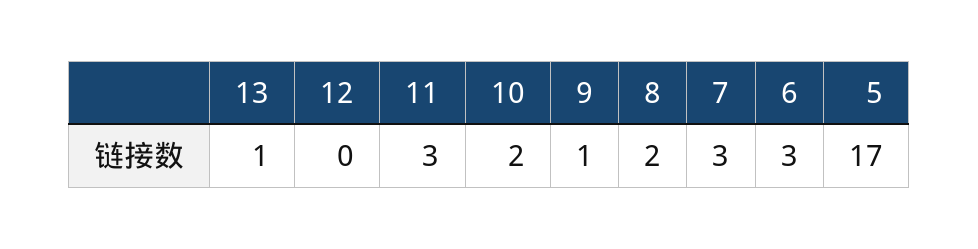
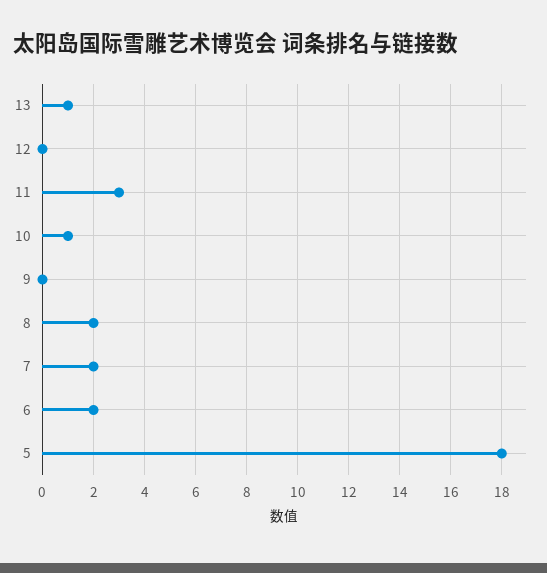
  {
    "13": 1,
    "12": 0,
    "11": 3,
-   "10": 2,
+   "10": 1,
-   "9": 1,
+   "9": 0,
    "8": 2,
-   "7": 3,
+   "7": 2,
-   "6": 3,
+   "6": 2,
-   "5": 17
+   "5": 18
  }

